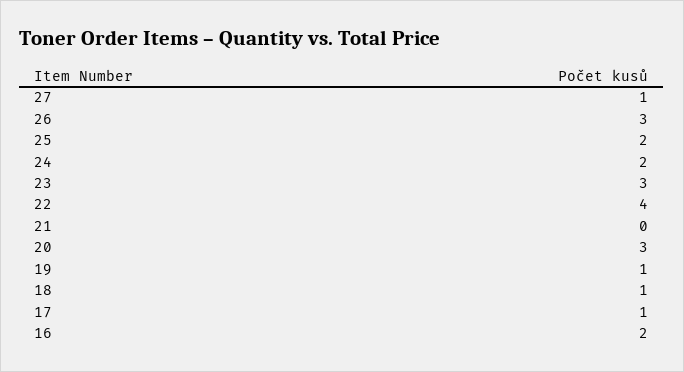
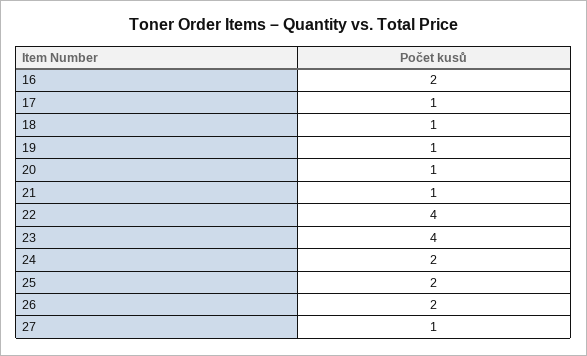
  {
    "27": 1,
-   "26": 3,
+   "26": 2,
    "25": 2,
    "24": 2,
-   "23": 3,
+   "23": 4,
    "22": 4,
-   "21": 0,
+   "21": 1,
-   "20": 3,
+   "20": 1,
    "19": 1,
    "18": 1,
    "17": 1,
    "16": 2
  }

